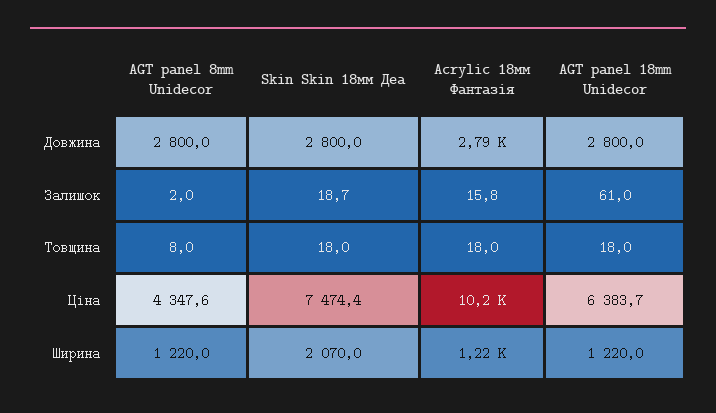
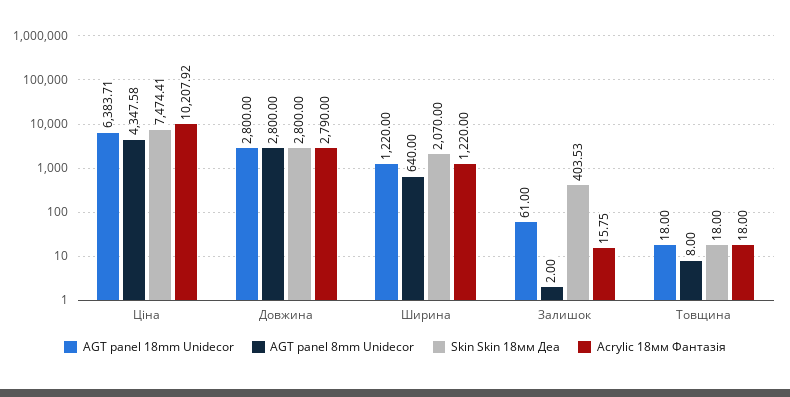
  {
    "AGT panel 8mm Unidecor": {
      "Довжина": 2800,
      "Залишок": 2,
      "Товщина": 8,
      "Ціна": 4347.58,
-     "Ширина": 1220
+     "Ширина": 640
    },
    "Skin Skin 18мм Деа": {
      "Довжина": 2800,
-     "Залишок": 18.7,
+     "Залишок": 403.53,
      "Товщина": 18,
      "Ціна": 7474.41,
      "Ширина": 2070
    },
    "Acrylic 18мм Фантазія": {
      "Довжина": 2790,
      "Залишок": 15.75,
      "Товщина": 18,
      "Ціна": 10207.92,
      "Ширина": 1220
    },
    "AGT panel 18mm Unidecor": {
      "Довжина": 2800,
      "Залишок": 61,
      "Товщина": 18,
      "Ціна": 6383.71,
      "Ширина": 1220
    }
  }

